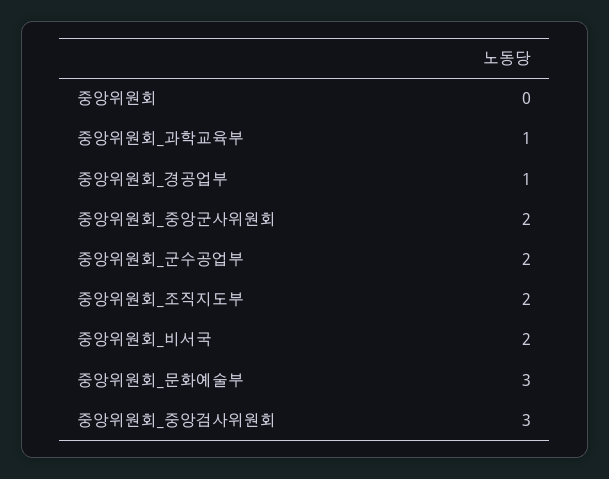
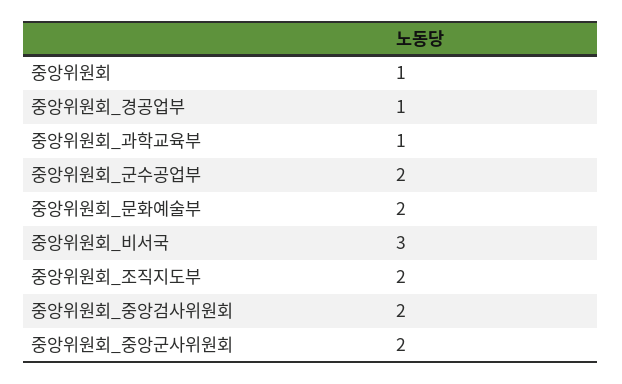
  {
-   "중앙위원회": 0,
+   "중앙위원회": 1,
    "중앙위원회_과학교육부": 1,
    "중앙위원회_경공업부": 1,
    "중앙위원회_중앙군사위원회": 2,
    "중앙위원회_군수공업부": 2,
    "중앙위원회_조직지도부": 2,
-   "중앙위원회_비서국": 2,
+   "중앙위원회_비서국": 3,
-   "중앙위원회_문화예술부": 3,
+   "중앙위원회_문화예술부": 2,
-   "중앙위원회_중앙검사위원회": 3
+   "중앙위원회_중앙검사위원회": 2
  }

